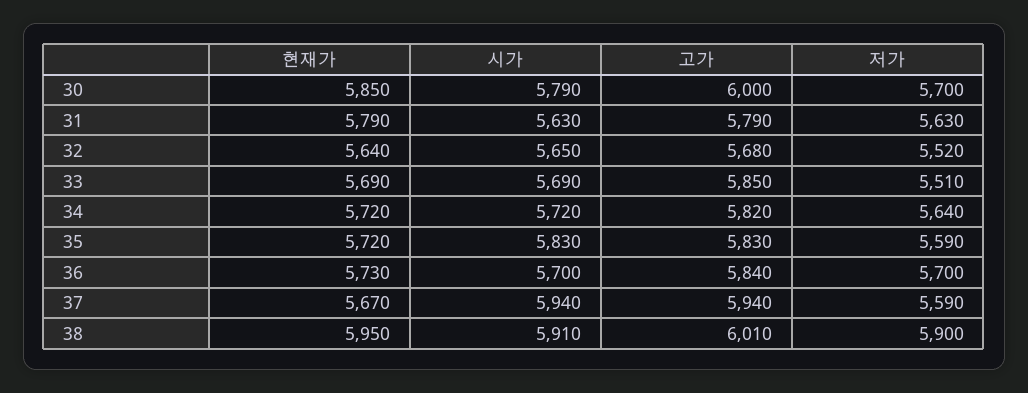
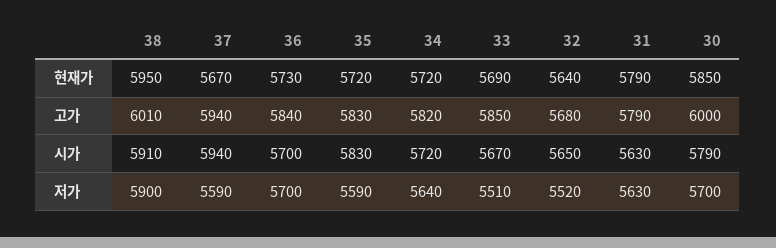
  {
    "현재가": {
      "30": 5850,
      "31": 5790,
      "32": 5640,
      "33": 5690,
      "34": 5720,
      "35": 5720,
      "36": 5730,
      "37": 5670,
      "38": 5950
    },
    "시가": {
      "30": 5790,
      "31": 5630,
      "32": 5650,
-     "33": 5690,
+     "33": 5670,
      "34": 5720,
      "35": 5830,
      "36": 5700,
      "37": 5940,
      "38": 5910
    },
    "고가": {
      "30": 6000,
      "31": 5790,
      "32": 5680,
      "33": 5850,
      "34": 5820,
      "35": 5830,
      "36": 5840,
      "37": 5940,
      "38": 6010
    },
    "저가": {
      "30": 5700,
      "31": 5630,
      "32": 5520,
      "33": 5510,
      "34": 5640,
      "35": 5590,
      "36": 5700,
      "37": 5590,
      "38": 5900
    }
  }

